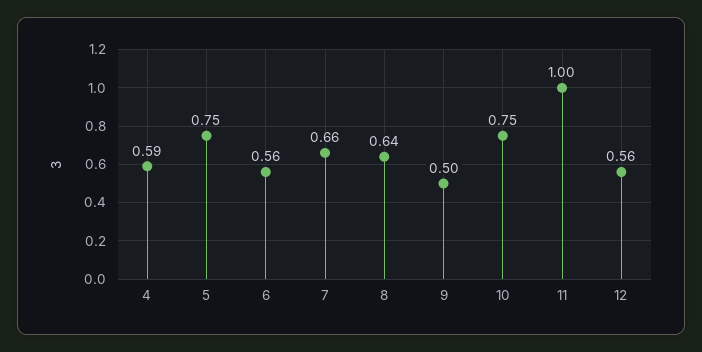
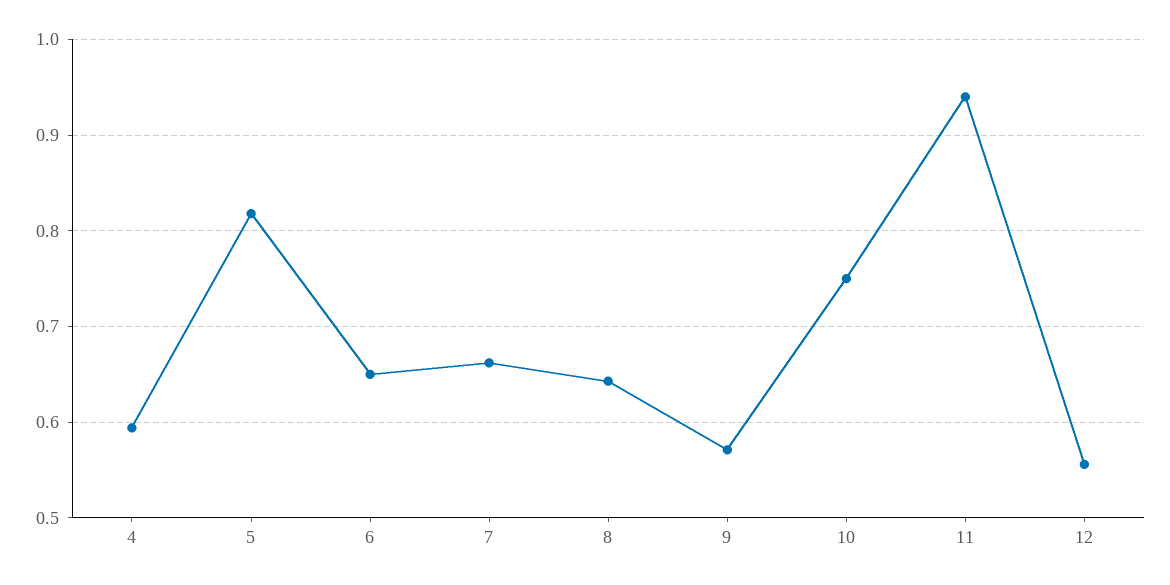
  {
    "4": 0.59,
-   "5": 0.75,
+   "5": 0.82,
-   "6": 0.56,
+   "6": 0.65,
    "7": 0.66,
    "8": 0.64,
-   "9": 0.5,
+   "9": 0.57,
    "10": 0.75,
-   "11": 1,
+   "11": 0.94,
    "12": 0.56
  }

